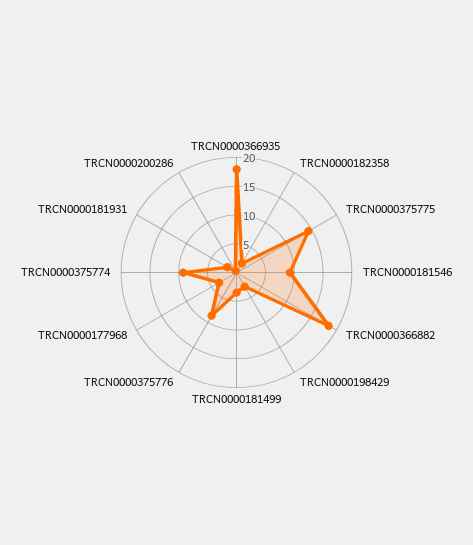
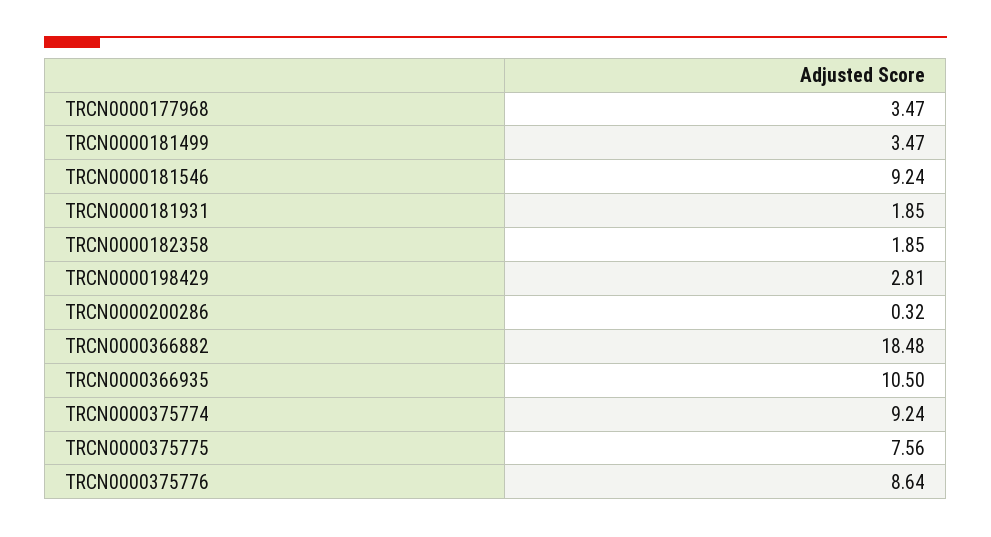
  {
-   "TRCN0000366935": 17.5,
+   "TRCN0000366935": 10.5,
    "TRCN0000182358": 1.85,
-   "TRCN0000375775": 15,
+   "TRCN0000375775": 7.56,
    "TRCN0000181546": 9.24,
    "TRCN0000366882": 18.48,
    "TRCN0000198429": 2.81,
    "TRCN0000181499": 3.47,
    "TRCN0000375776": 8.64,
    "TRCN0000177968": 3.47,
    "TRCN0000375774": 9.24,
    "TRCN0000181931": 1.85,
    "TRCN0000200286": 0.32
  }

